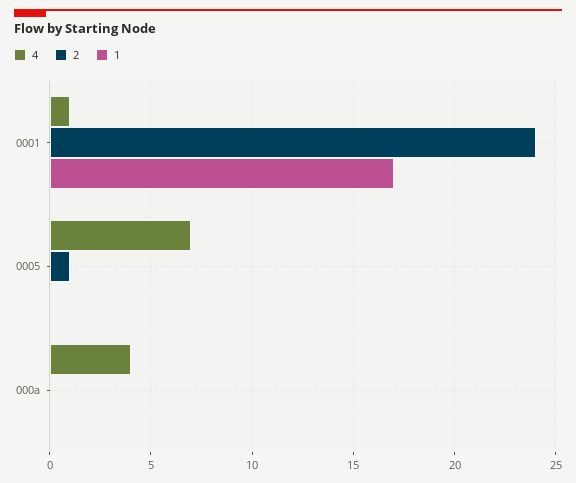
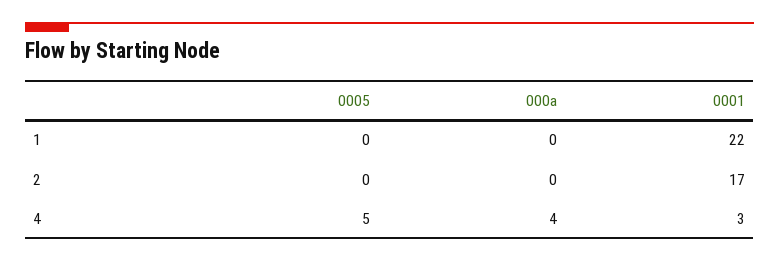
  {
    "4": {
-     "0001": 1,
+     "0001": 3,
-     "0005": 7,
+     "0005": 5,
      "000a": 4
    },
    "2": {
-     "0001": 24,
+     "0001": 17,
-     "0005": 1,
+     "0005": 0,
      "000a": 0
    },
    "1": {
-     "0001": 17,
+     "0001": 22,
      "0005": 0,
      "000a": 0
    }
  }

